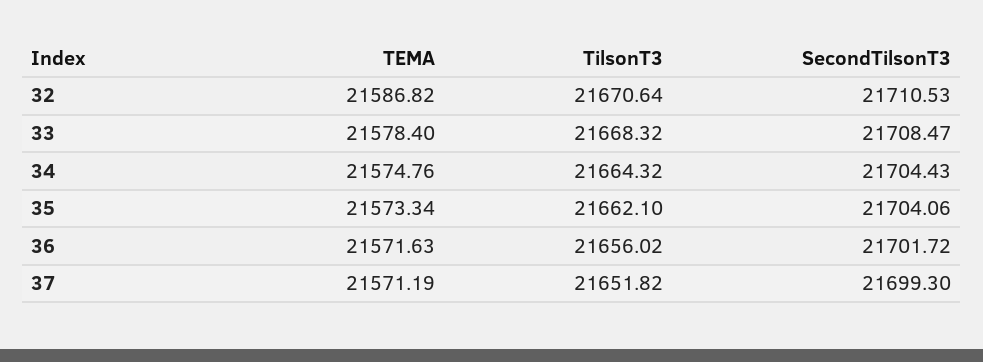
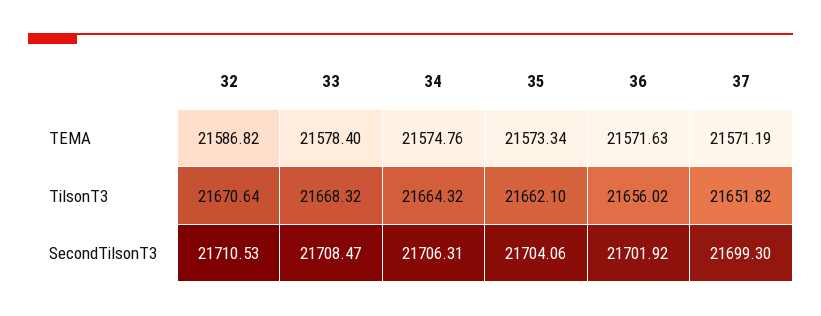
  {
    "TEMA": {
      "32": 21586.82,
      "33": 21578.4,
      "34": 21574.76,
      "35": 21573.34,
      "36": 21571.63,
      "37": 21571.19
    },
    "TilsonT3": {
      "32": 21670.64,
      "33": 21668.32,
      "34": 21664.32,
      "35": 21662.1,
      "36": 21656.02,
      "37": 21651.82
    },
    "SecondTilsonT3": {
      "32": 21710.53,
      "33": 21708.47,
-     "34": 21704.43,
+     "34": 21706.31,
      "35": 21704.06,
-     "36": 21701.72,
+     "36": 21701.92,
      "37": 21699.3
    }
  }

